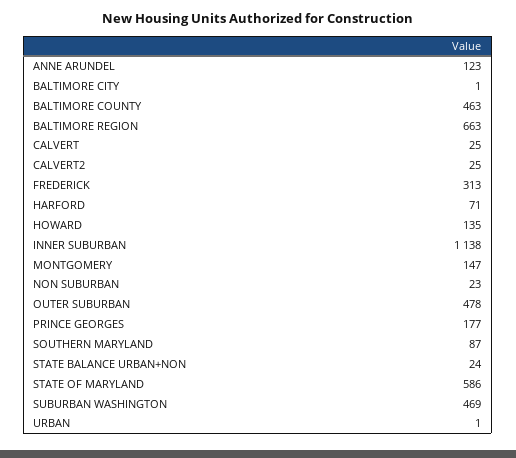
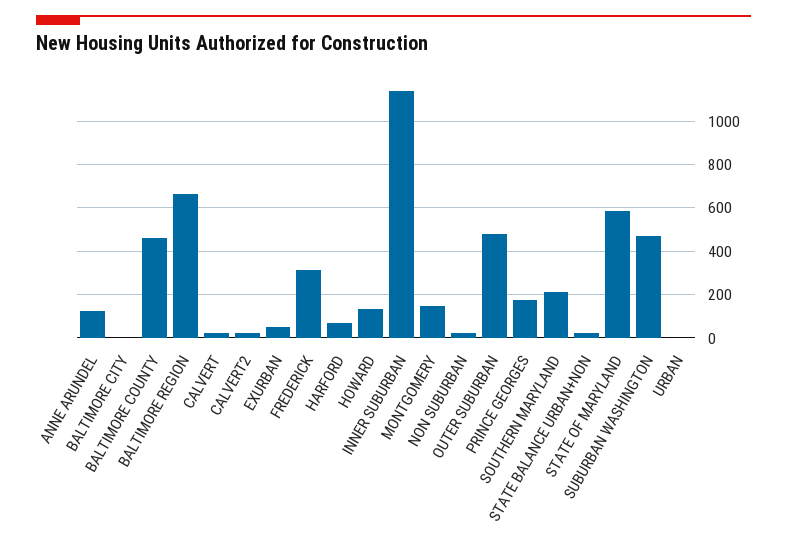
  {
    "ANNE ARUNDEL": 123,
    "BALTIMORE CITY": 1,
    "BALTIMORE COUNTY": 463,
    "BALTIMORE REGION": 663,
    "CALVERT": 25,
    "CALVERT2": 25,
    "FREDERICK": 313,
    "HARFORD": 71,
    "HOWARD": 135,
    "INNER SUBURBAN": 1138,
    "MONTGOMERY": 147,
    "NON SUBURBAN": 23,
    "OUTER SUBURBAN": 478,
    "PRINCE GEORGES": 177,
-   "SOUTHERN MARYLAND": 87,
+   "SOUTHERN MARYLAND": 200,
    "STATE BALANCE URBAN+NON": 24,
    "STATE OF MARYLAND": 586,
    "SUBURBAN WASHINGTON": 469,
-   "URBAN": 1
+   "URBAN": 1,
+   "EXURBAN": 50
  }

